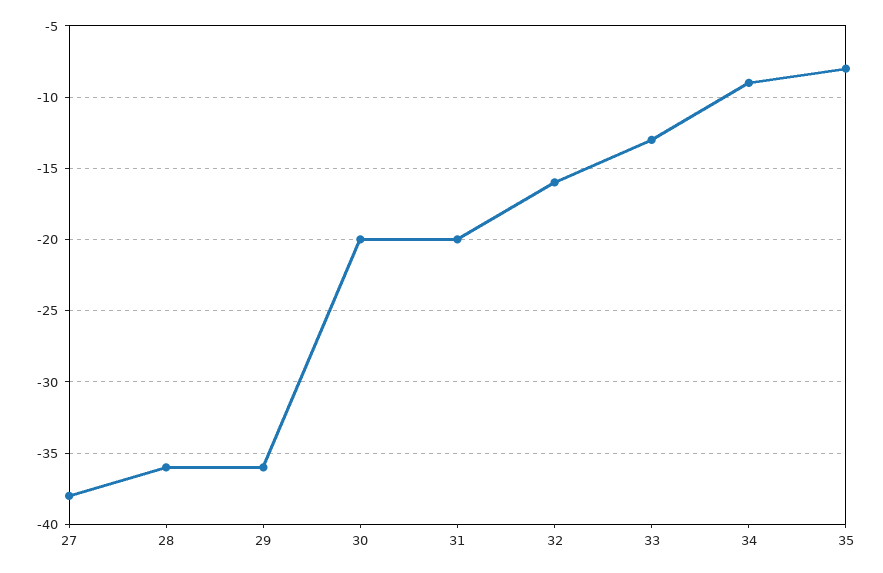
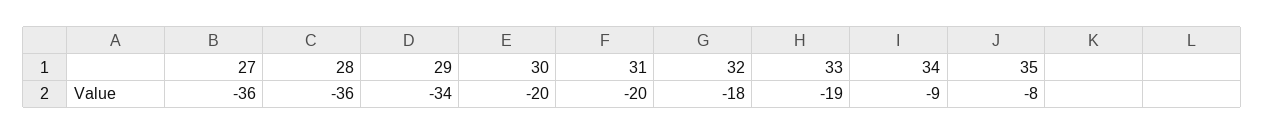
  {
-   "27": -38,
+   "27": -36,
    "28": -36,
-   "29": -36,
+   "29": -34,
    "30": -20,
    "31": -20,
-   "32": -16,
+   "32": -18,
-   "33": -13,
+   "33": -19,
    "34": -9,
    "35": -8
  }

